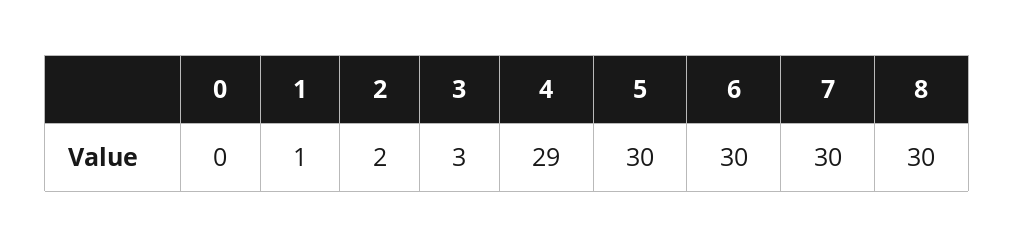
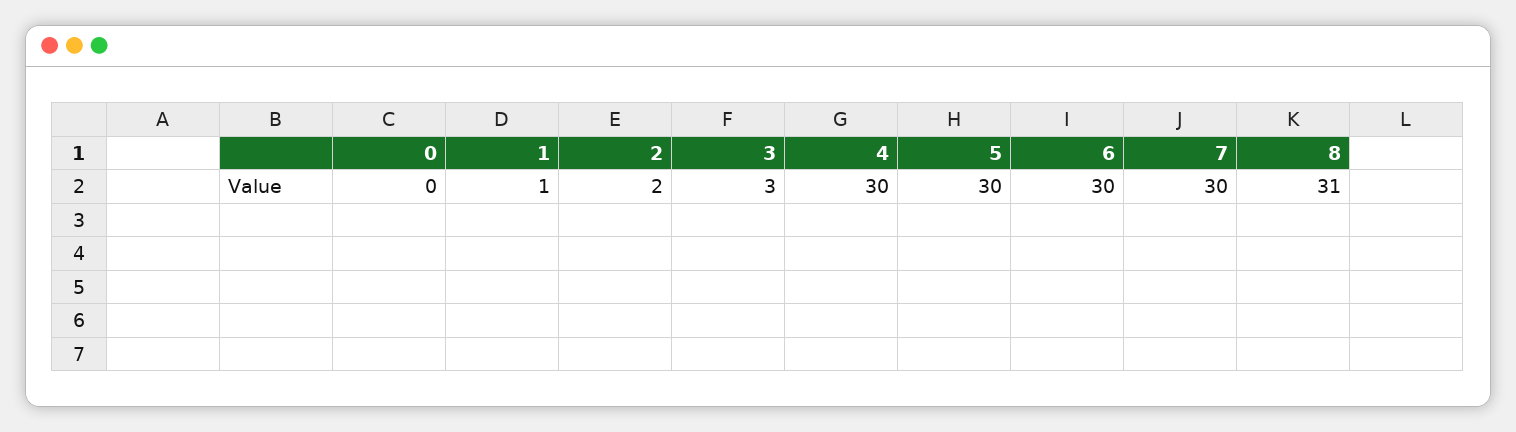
  {
    "0": 0,
    "1": 1,
    "2": 2,
    "3": 3,
-   "4": 29,
+   "4": 30,
    "5": 30,
    "6": 30,
    "7": 30,
-   "8": 30
+   "8": 31
  }

